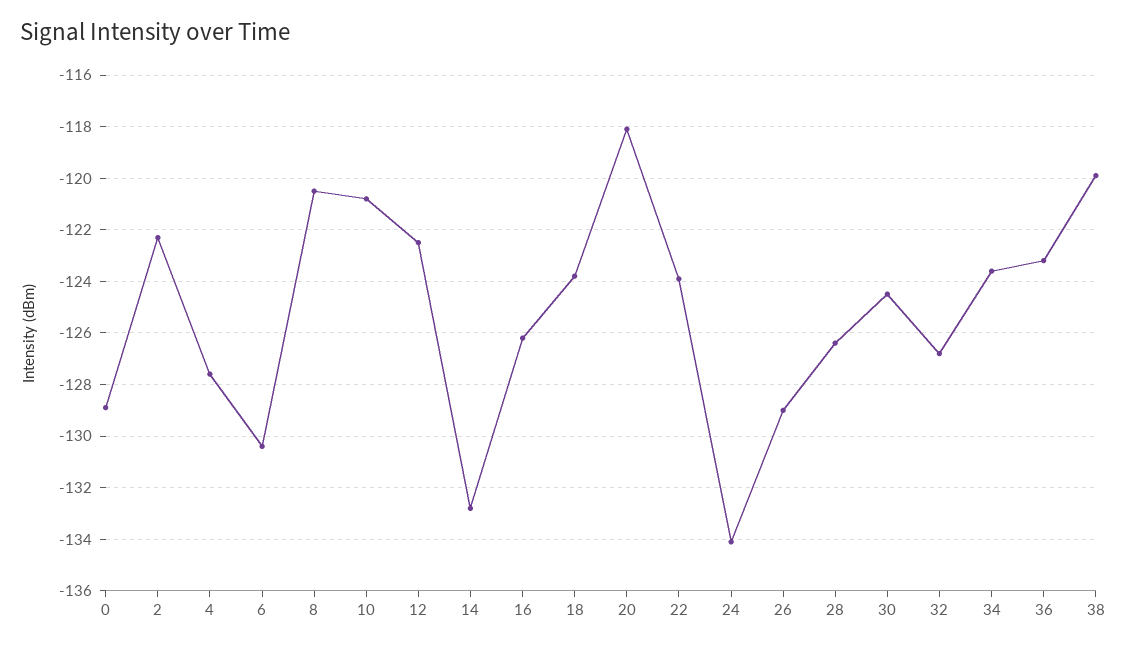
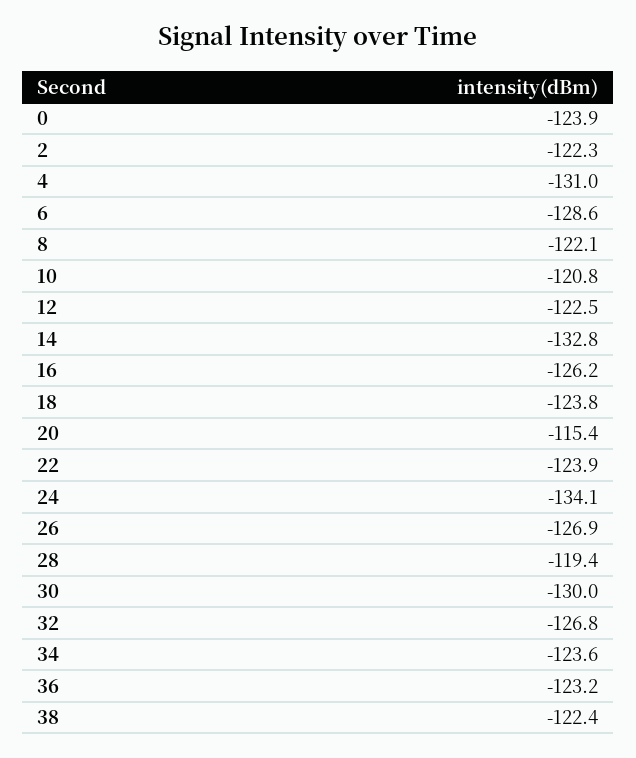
  {
-   "0": -129,
+   "0": -123.9,
    "2": -122.3,
-   "4": -127.5,
+   "4": -131,
-   "6": -130.5,
+   "6": -128.6,
-   "8": -120.5,
+   "8": -122.1,
    "10": -120.8,
    "12": -122.5,
    "14": -132.8,
    "16": -126.2,
    "18": -123.8,
-   "20": -118,
+   "20": -115.4,
    "22": -123.9,
    "24": -134.1,
-   "26": -129,
+   "26": -126.9,
-   "28": -126.5,
+   "28": -119.4,
-   "30": -124.5,
+   "30": -130,
    "32": -126.8,
    "34": -123.6,
    "36": -123.2,
-   "38": -120
+   "38": -122.4
  }

